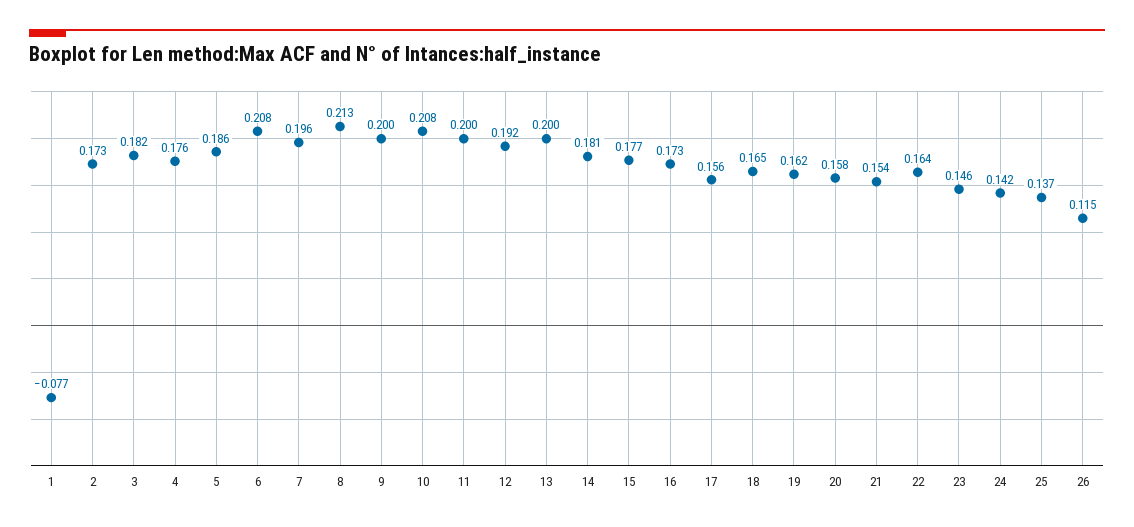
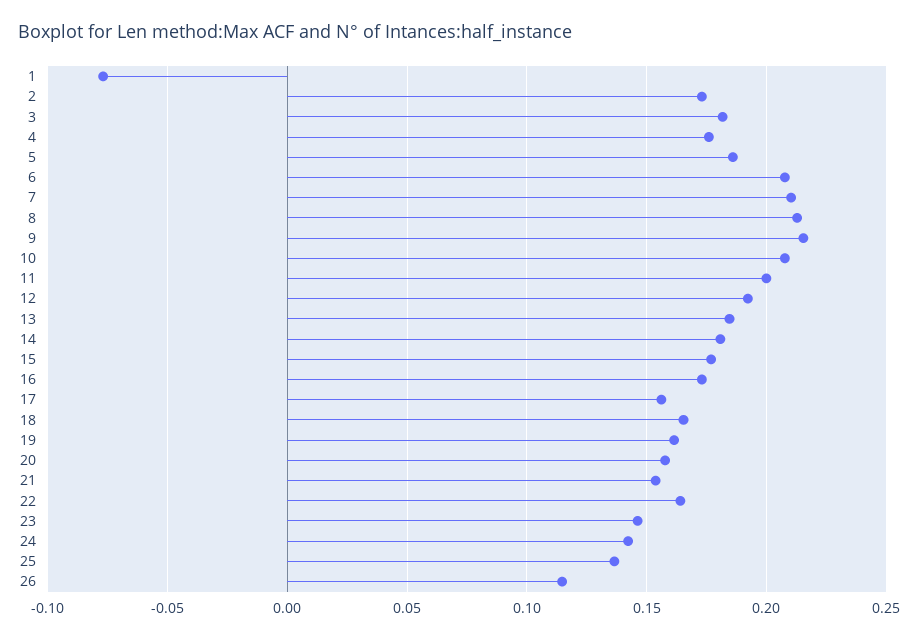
  {
    "1": -0.077,
    "2": 0.173,
    "3": 0.182,
    "4": 0.176,
    "5": 0.186,
    "6": 0.208,
-   "7": 0.196,
+   "7": 0.21,
    "8": 0.213,
-   "9": 0.2,
+   "9": 0.215,
    "10": 0.208,
    "11": 0.2,
    "12": 0.192,
-   "13": 0.2,
+   "13": 0.185,
    "14": 0.181,
    "15": 0.177,
    "16": 0.173,
    "17": 0.156,
    "18": 0.165,
    "19": 0.162,
    "20": 0.158,
    "21": 0.154,
    "22": 0.164,
    "23": 0.146,
    "24": 0.142,
    "25": 0.137,
    "26": 0.115
  }

